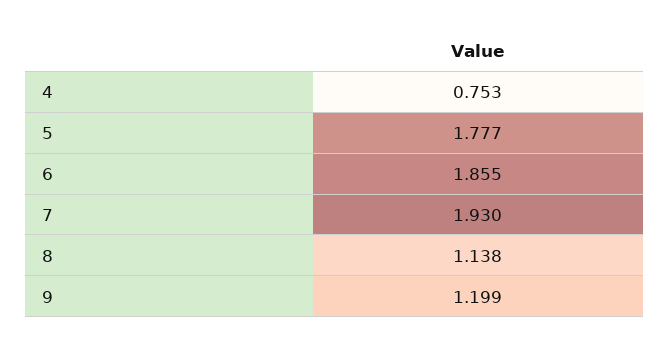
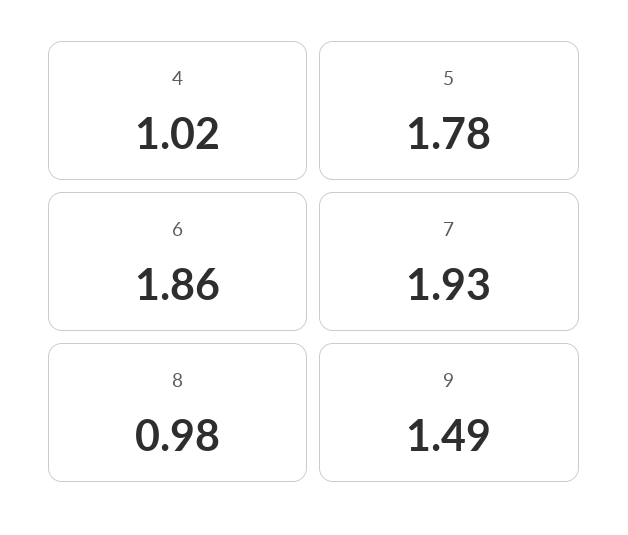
  {
-   "4": 0.753,
+   "4": 1.02,
    "5": 1.777,
    "6": 1.855,
    "7": 1.93,
-   "8": 1.138,
+   "8": 0.98,
-   "9": 1.199
+   "9": 1.49
  }

